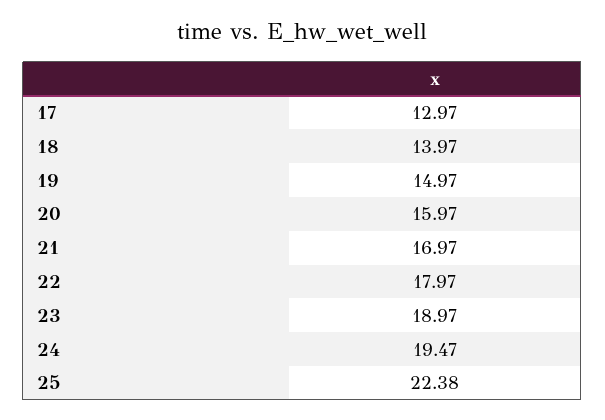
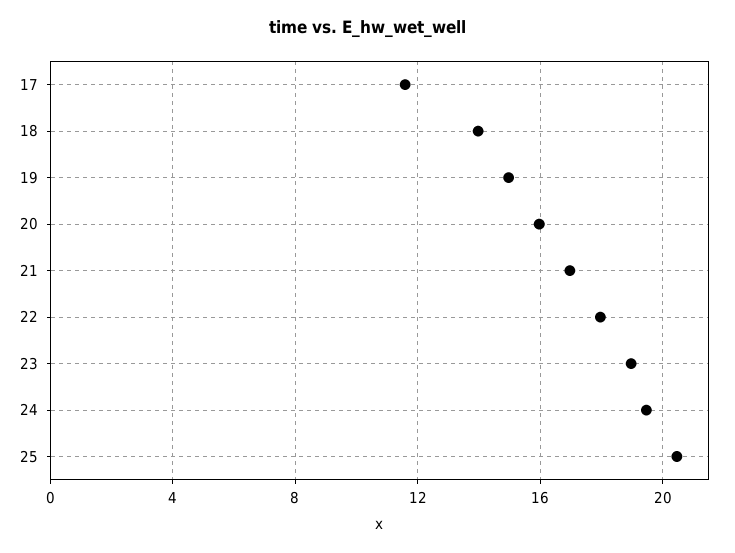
  {
-   "17": 12.97,
+   "17": 11.5,
    "18": 13.97,
    "19": 14.97,
    "20": 15.97,
    "21": 16.97,
    "22": 17.97,
    "23": 18.97,
    "24": 19.47,
-   "25": 22.38
+   "25": 20.5
  }

